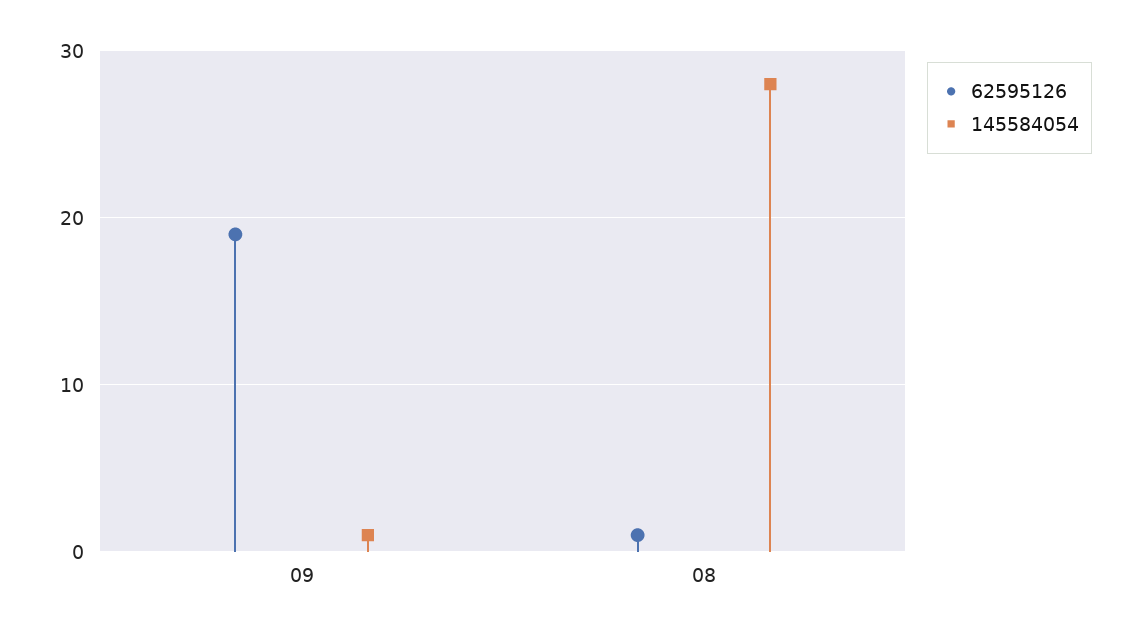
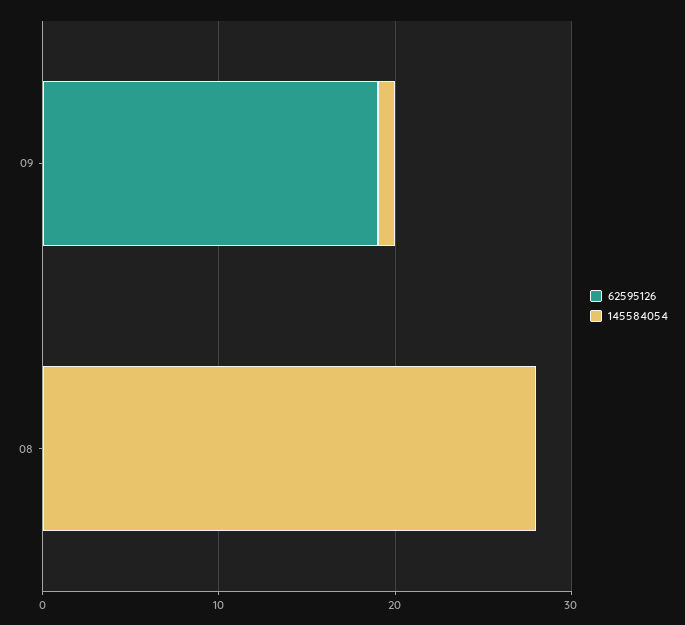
  {
    "62595126": {
      "09": 19,
-     "08": 1
+     "08": 0
    },
    "145584054": {
      "09": 1,
      "08": 28
    }
  }

